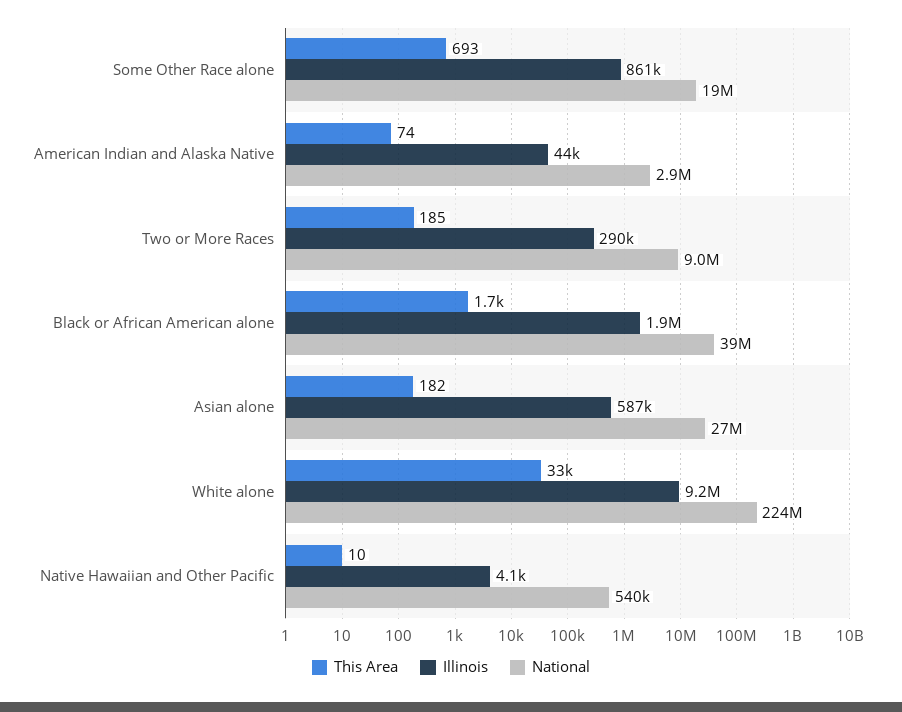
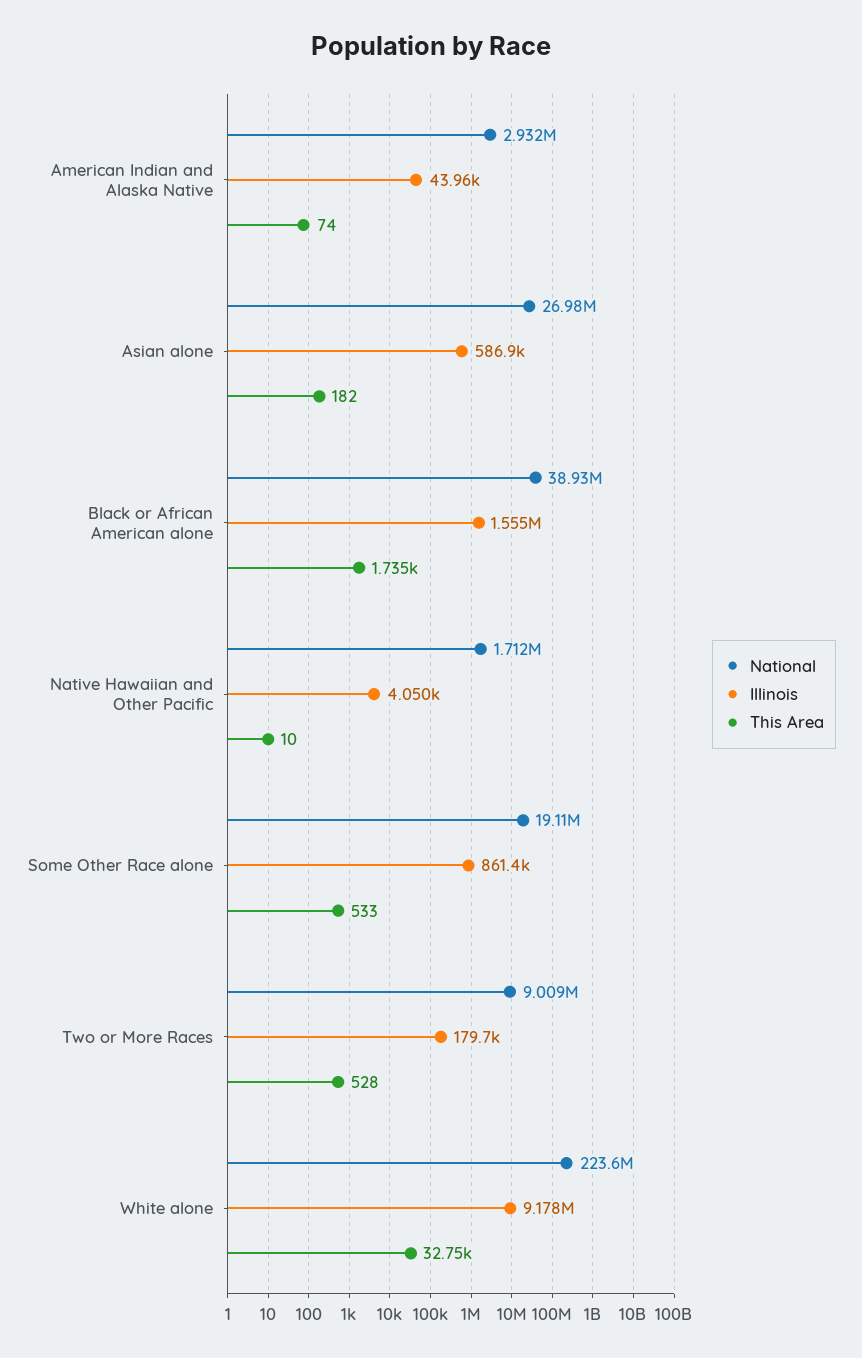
  {
    "This Area": {
-     "Some Other Race alone": 693,
+     "Some Other Race alone": 533,
      "American Indian and Alaska Native": 74,
-     "Two or More Races": 185,
+     "Two or More Races": 528,
      "Black or African American alone": 1735,
      "Asian alone": 182,
      "White alone": 32750,
      "Native Hawaiian and Other Pacific": 10
    },
    "Illinois": {
      "Some Other Race alone": 861400,
      "American Indian and Alaska Native": 43960,
-     "Two or More Races": 290000,
+     "Two or More Races": 179700,
-     "Black or African American alone": 1900000,
+     "Black or African American alone": 1555000,
      "Asian alone": 586900,
      "White alone": 9178000,
      "Native Hawaiian and Other Pacific": 4050
    },
    "National": {
      "Some Other Race alone": 19110000,
      "American Indian and Alaska Native": 2932000,
      "Two or More Races": 9009000,
      "Black or African American alone": 38930000,
      "Asian alone": 26980000,
      "White alone": 223600000,
-     "Native Hawaiian and Other Pacific": 540000
+     "Native Hawaiian and Other Pacific": 1712000
    }
  }

